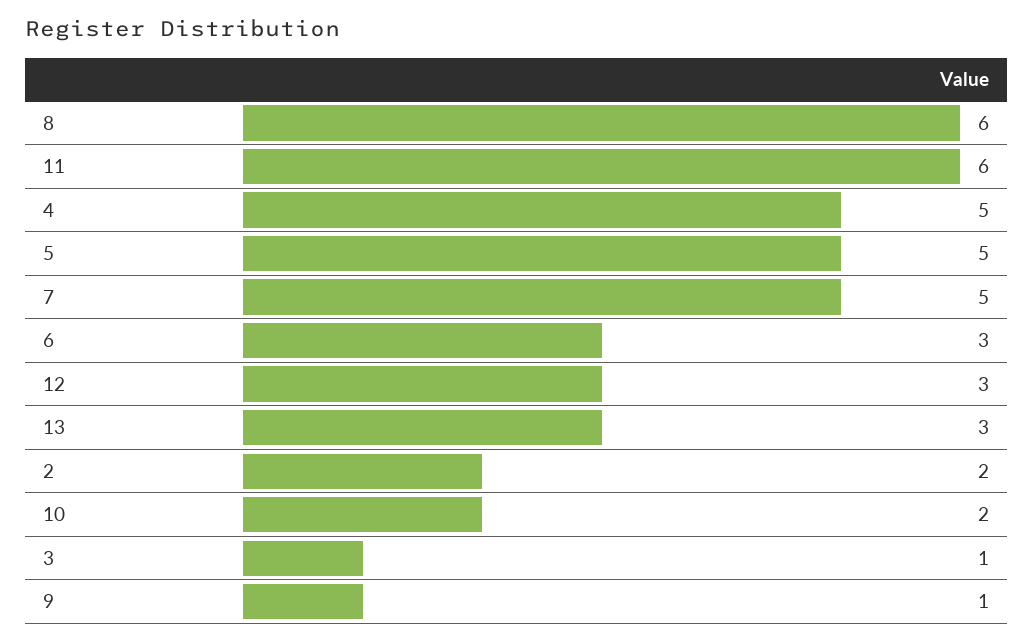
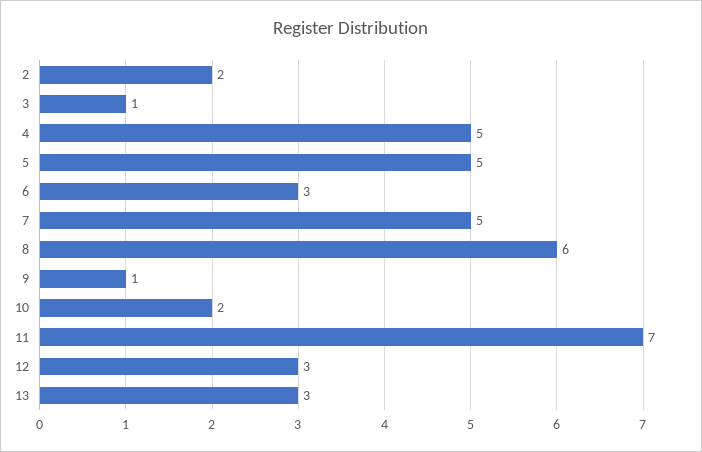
  {
    "8": 6,
-   "11": 6,
+   "11": 7,
    "4": 5,
    "5": 5,
    "7": 5,
    "6": 3,
    "12": 3,
    "13": 3,
    "2": 2,
    "10": 2,
    "3": 1,
    "9": 1
  }

